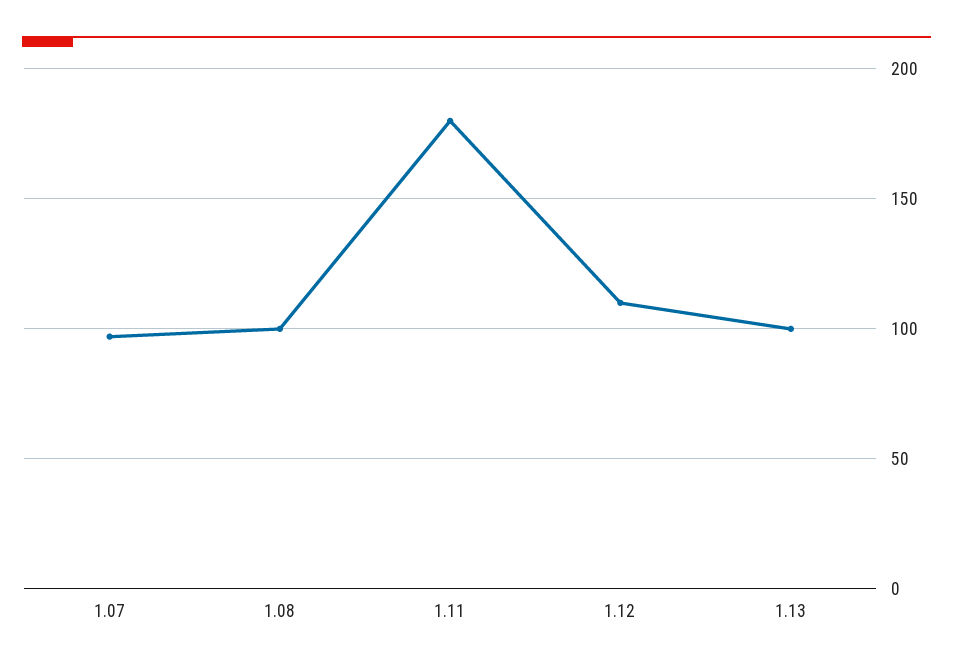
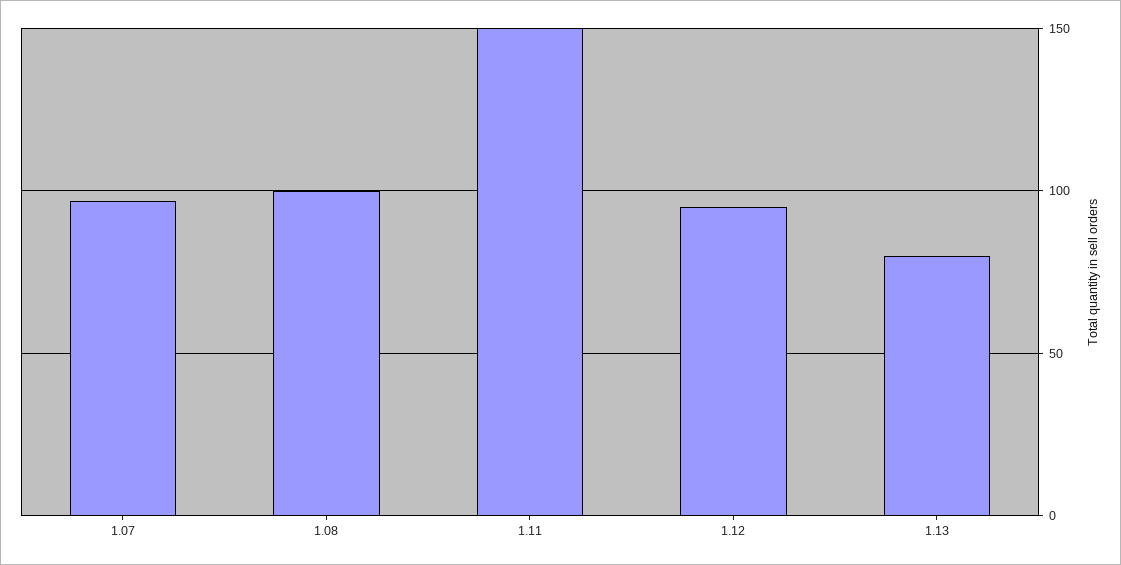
  {
    "1.07": 95,
    "1.08": 100,
-   "1.11": 180,
+   "1.11": 150,
-   "1.12": 110,
+   "1.12": 95,
-   "1.13": 100
+   "1.13": 80
  }

